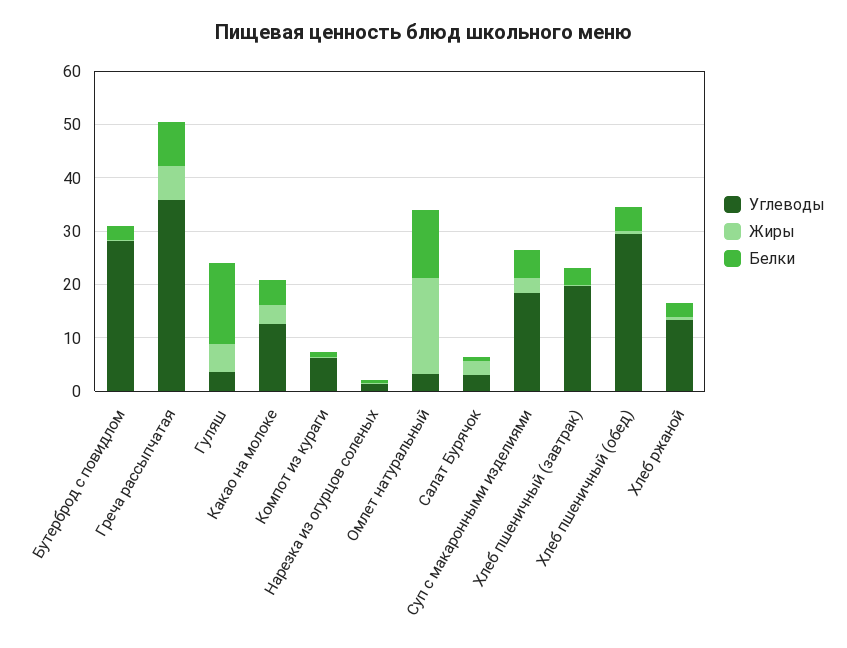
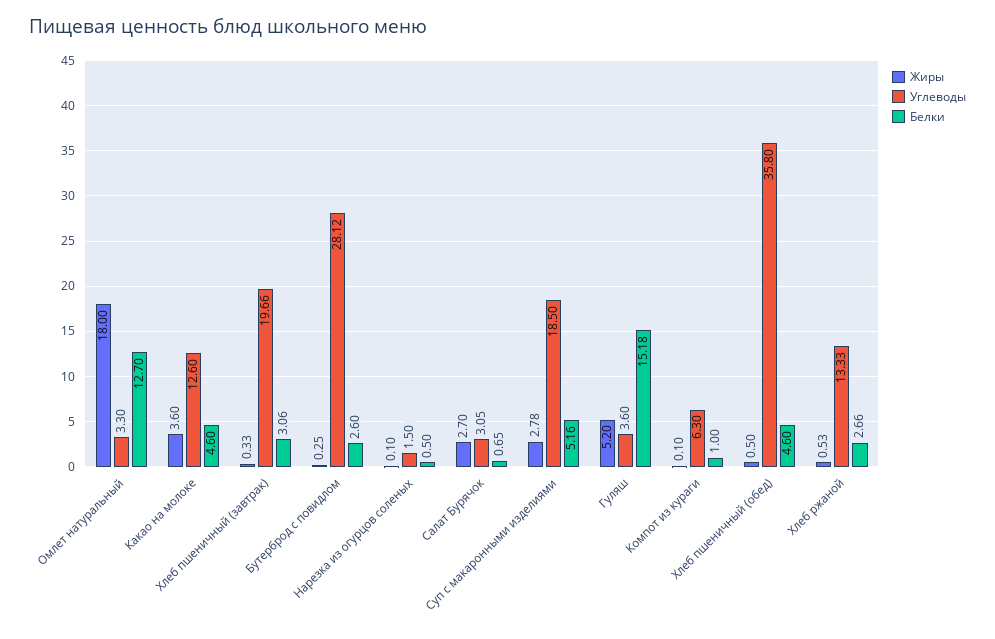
  {
    "Углеводы": {
      "Бутерброд с повидлом": 28.12,
-     "Греча рассыпчатая": 36,
      "Гуляш": 3.6,
      "Какао на молоке": 12.6,
      "Компот из кураги": 6.3,
      "Нарезка из огурцов соленых": 1.5,
      "Омлет натуральный": 3.3,
      "Салат Бурячок": 3.05,
      "Суп с макаронными изделиями": 18.5,
      "Хлеб пшеничный (завтрак)": 19.66,
-     "Хлеб пшеничный (обед)": 30,
+     "Хлеб пшеничный (обед)": 35.8,
      "Хлеб ржаной": 13.33
    },
    "Жиры": {
      "Бутерброд с повидлом": 0.25,
-     "Греча рассыпчатая": 6,
      "Гуляш": 5.2,
      "Какао на молоке": 3.6,
      "Компот из кураги": 0.1,
      "Нарезка из огурцов соленых": 0.1,
      "Омлет натуральный": 18,
      "Салат Бурячок": 2.7,
      "Суп с макаронными изделиями": 2.78,
      "Хлеб пшеничный (завтрак)": 0.33,
      "Хлеб пшеничный (обед)": 0.5,
      "Хлеб ржаной": 0.53
    },
    "Белки": {
      "Бутерброд с повидлом": 2.6,
-     "Греча рассыпчатая": 8,
      "Гуляш": 15.18,
      "Какао на молоке": 4.6,
      "Компот из кураги": 1,
      "Нарезка из огурцов соленых": 0.5,
      "Омлет натуральный": 12.7,
      "Салат Бурячок": 0.65,
      "Суп с макаронными изделиями": 5.16,
      "Хлеб пшеничный (завтрак)": 3.06,
      "Хлеб пшеничный (обед)": 4.6,
      "Хлеб ржаной": 2.66
    }
  }

